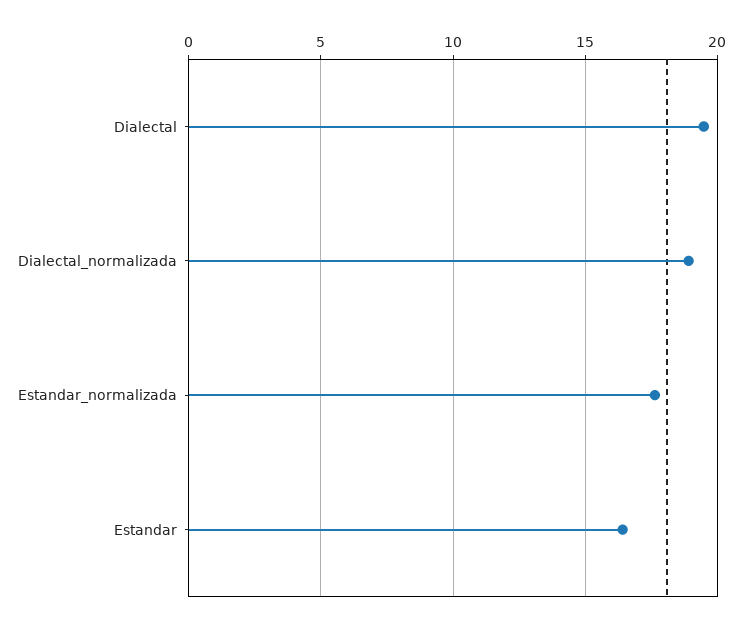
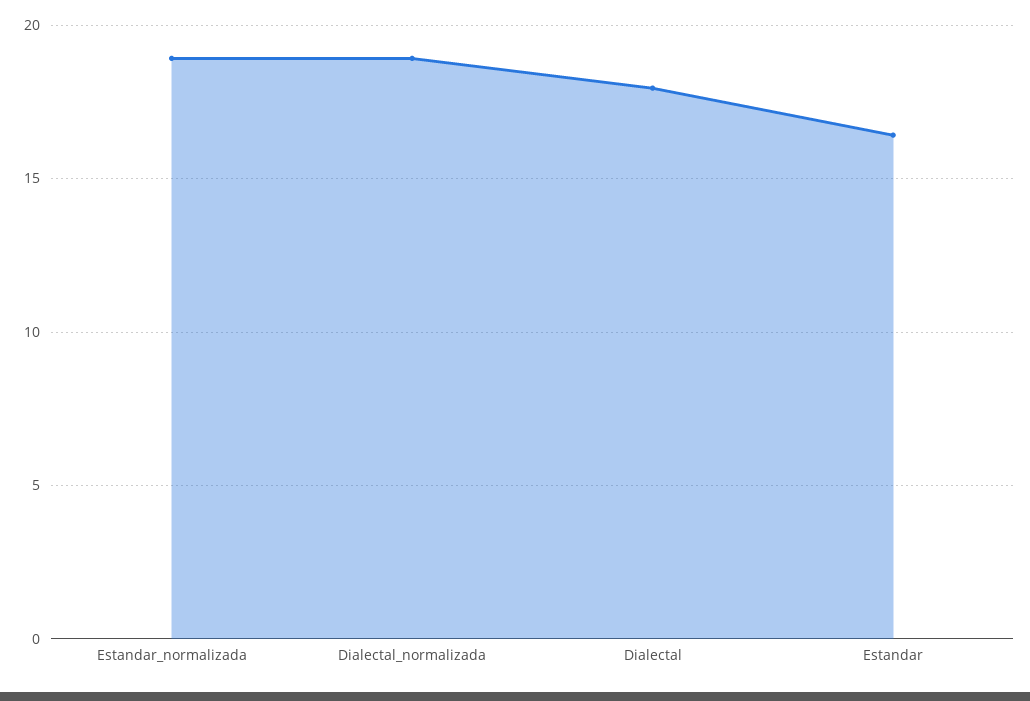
  {
-   "Dialectal": 19.5,
+   "Dialectal": 18,
    "Dialectal_normalizada": 19,
-   "Estandar_normalizada": 17.5,
+   "Estandar_normalizada": 19,
    "Estandar": 16.5
  }

